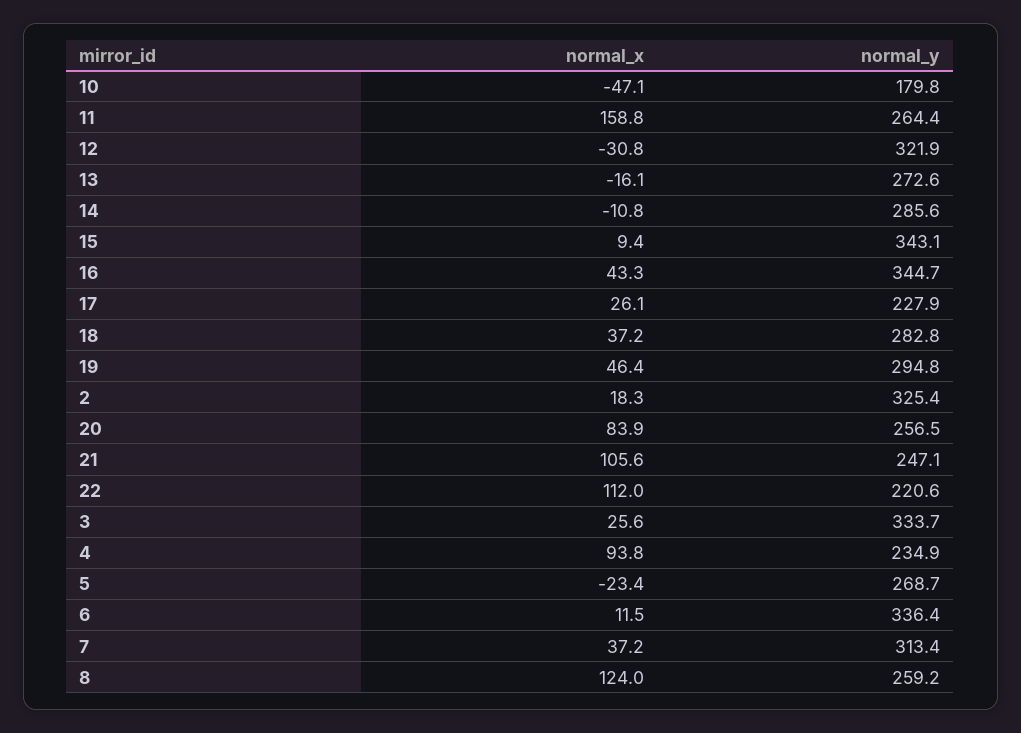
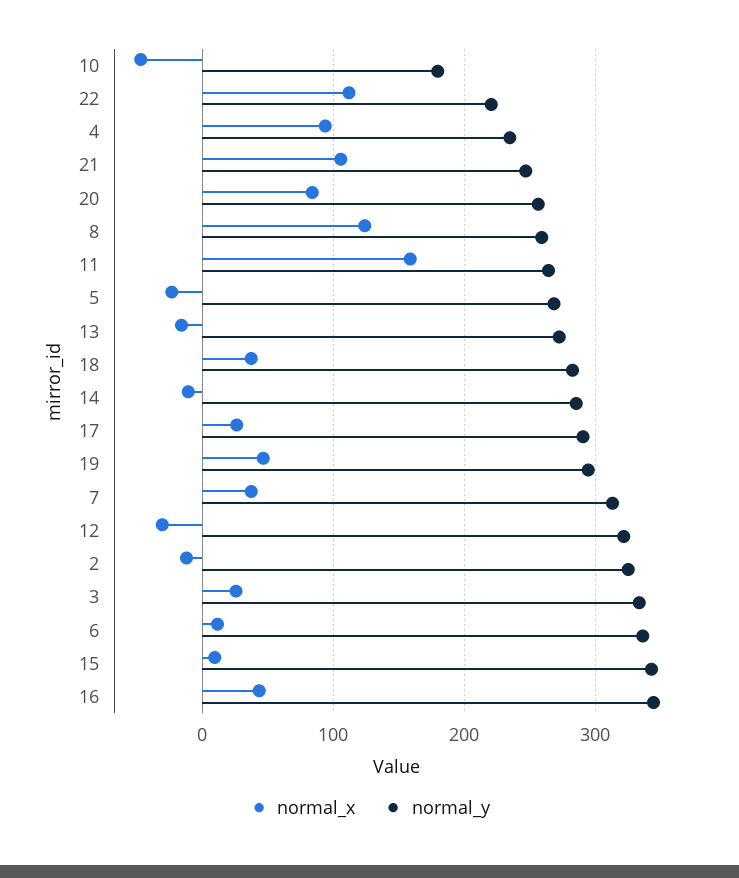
  {
    "normal_x": {
      "10": -47.1,
      "11": 158.8,
      "12": -30.8,
      "13": -16.1,
      "14": -10.8,
      "15": 9.4,
      "16": 43.3,
      "17": 26.1,
      "18": 37.2,
      "19": 46.4,
-     "2": 18.3,
+     "2": -10,
      "20": 83.9,
      "21": 105.6,
      "22": 112,
      "3": 25.6,
      "4": 93.8,
      "5": -23.4,
      "6": 11.5,
      "7": 37.2,
      "8": 124
    },
    "normal_y": {
      "10": 179.8,
      "11": 264.4,
      "12": 321.9,
      "13": 272.6,
      "14": 285.6,
      "15": 343.1,
      "16": 344.7,
-     "17": 227.9,
+     "17": 290,
      "18": 282.8,
      "19": 294.8,
      "2": 325.4,
      "20": 256.5,
      "21": 247.1,
      "22": 220.6,
      "3": 333.7,
      "4": 234.9,
      "5": 268.7,
      "6": 336.4,
      "7": 313.4,
      "8": 259.2
    }
  }

